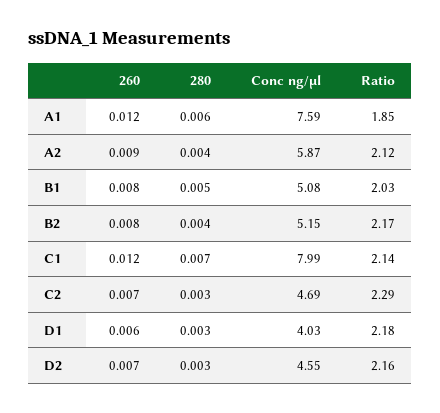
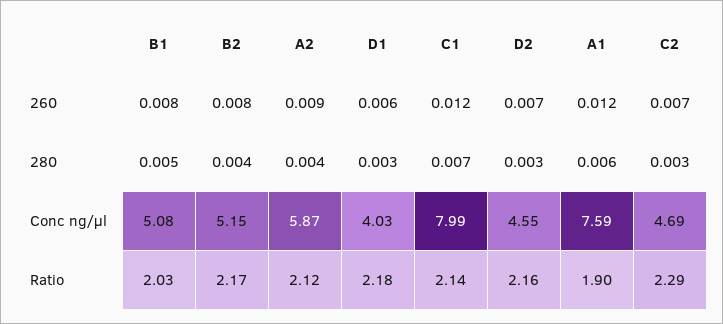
  {
    "260": {
      "A1": 0.012,
      "A2": 0.009,
      "B1": 0.008,
      "B2": 0.008,
      "C1": 0.012,
      "C2": 0.007,
      "D1": 0.006,
      "D2": 0.007
    },
    "280": {
      "A1": 0.006,
      "A2": 0.004,
      "B1": 0.005,
      "B2": 0.004,
      "C1": 0.007,
      "C2": 0.003,
      "D1": 0.003,
      "D2": 0.003
    },
    "Conc ng/µl": {
      "A1": 7.59,
      "A2": 5.87,
      "B1": 5.08,
      "B2": 5.15,
      "C1": 7.99,
      "C2": 4.69,
      "D1": 4.03,
      "D2": 4.55
    },
    "Ratio": {
-     "A1": 1.85,
+     "A1": 1.9,
      "A2": 2.12,
      "B1": 2.03,
      "B2": 2.17,
      "C1": 2.14,
      "C2": 2.29,
      "D1": 2.18,
      "D2": 2.16
    }
  }

